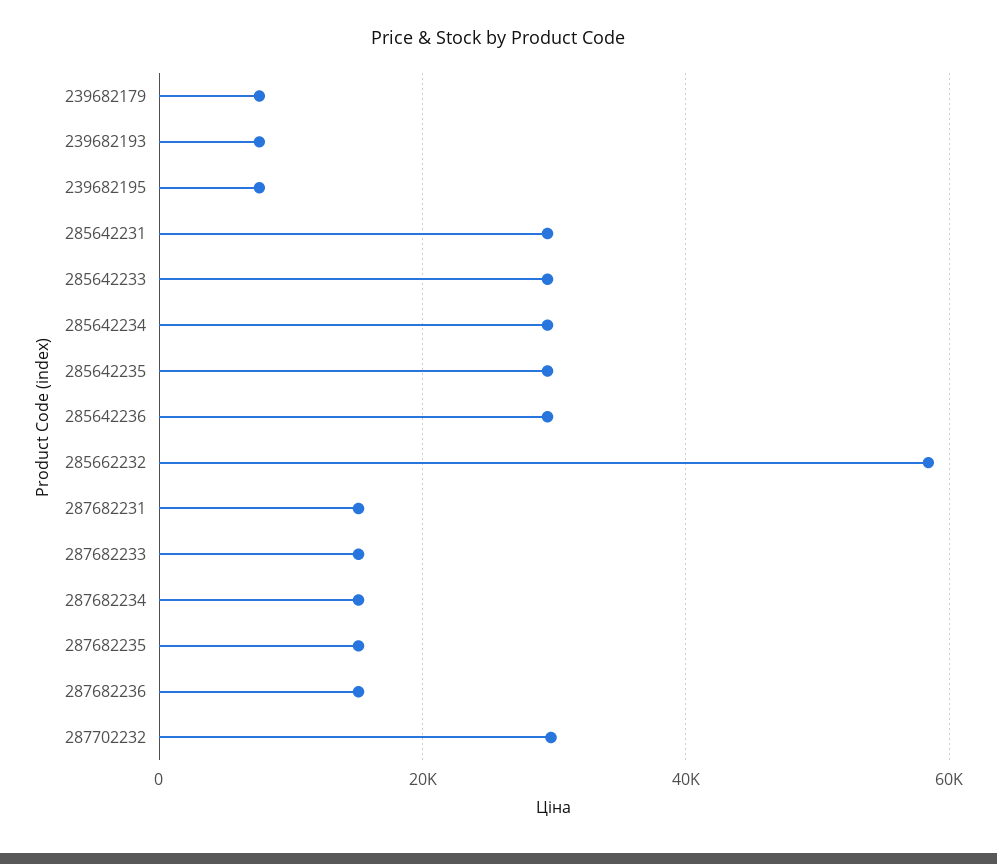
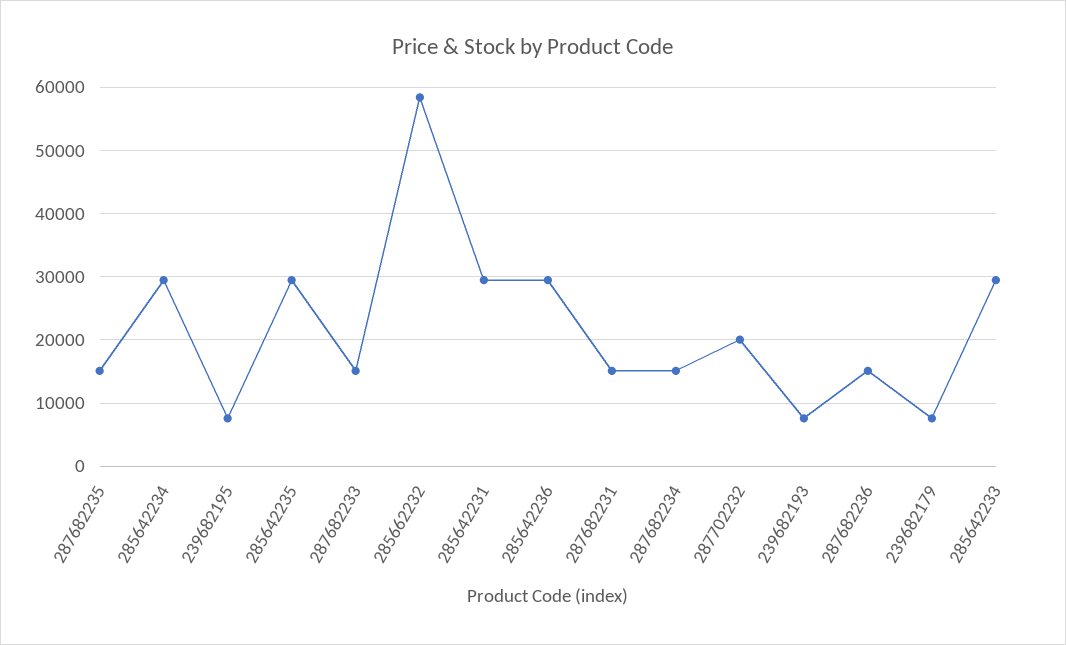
  {
    "239682179": 8000,
    "239682193": 8000,
    "239682195": 8000,
    "285642231": 29000,
    "285642233": 29000,
    "285642234": 29000,
    "285642235": 29000,
    "285642236": 29000,
    "285662232": 58000,
    "287682231": 15000,
    "287682233": 15000,
    "287682234": 15000,
    "287682235": 15000,
    "287682236": 15000,
-   "287702232": 30000
+   "287702232": 20000
  }

